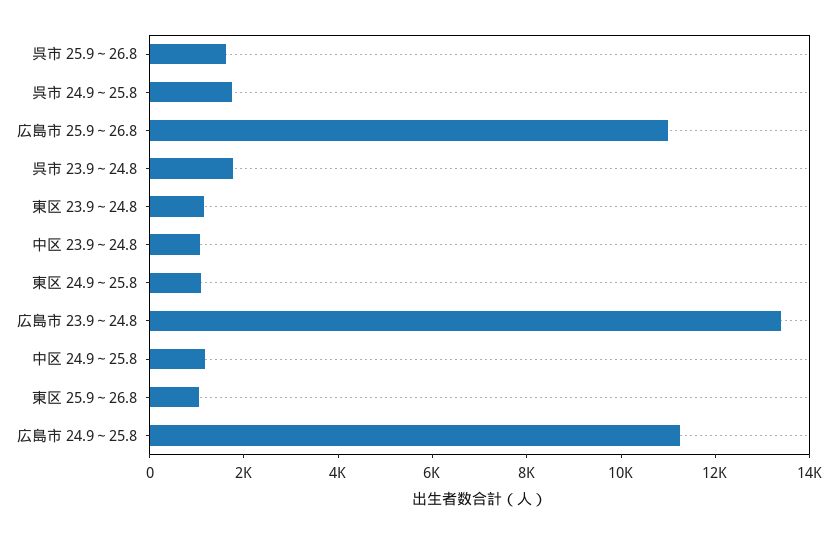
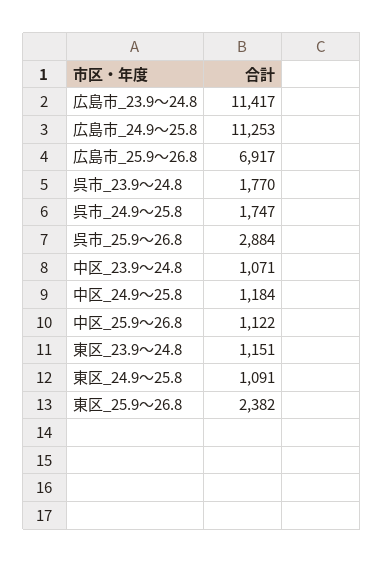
  {
-   "呉市 25.9～26.8": 1500,
+   "呉市 25.9～26.8": 2884,
    "呉市 24.9～25.8": 1747,
-   "広島市 25.9～26.8": 11000,
+   "広島市 25.9～26.8": 6917,
    "呉市 23.9～24.8": 1770,
    "東区 23.9～24.8": 1151,
    "中区 23.9～24.8": 1071,
    "東区 24.9～25.8": 1091,
-   "広島市 23.9～24.8": 13500,
+   "広島市 23.9～24.8": 11417,
    "中区 24.9～25.8": 1184,
-   "東区 25.9～26.8": 1000,
+   "東区 25.9～26.8": 2382,
-   "広島市 24.9～25.8": 11253
+   "広島市 24.9～25.8": 11253,
+   "中区_25.9～26.8": 1122
  }

